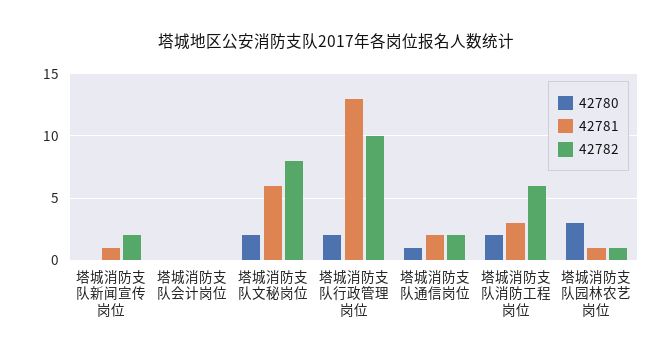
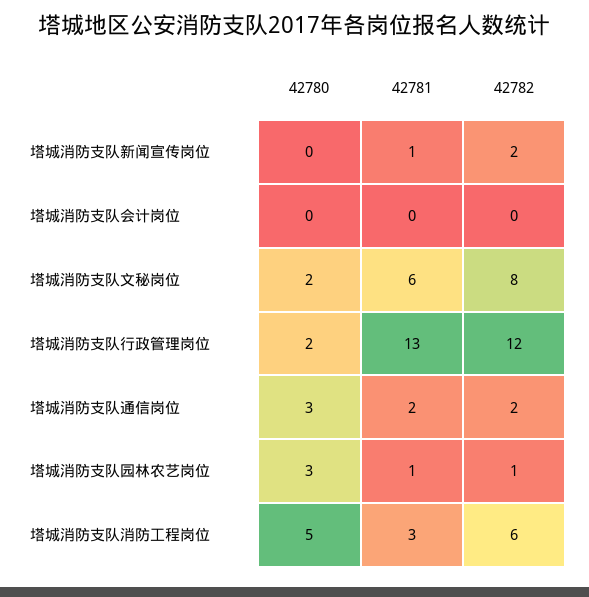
  {
    "42780": {
      "塔城消防支队新闻宣传岗位": 0,
      "塔城消防支队会计岗位": 0,
      "塔城消防支队文秘岗位": 2,
      "塔城消防支队行政管理岗位": 2,
-     "塔城消防支队通信岗位": 1,
+     "塔城消防支队通信岗位": 3,
-     "塔城消防支队消防工程岗位": 2,
+     "塔城消防支队消防工程岗位": 5,
      "塔城消防支队园林农艺岗位": 3
    },
    "42781": {
      "塔城消防支队新闻宣传岗位": 1,
      "塔城消防支队会计岗位": 0,
      "塔城消防支队文秘岗位": 6,
      "塔城消防支队行政管理岗位": 13,
      "塔城消防支队通信岗位": 2,
      "塔城消防支队消防工程岗位": 3,
      "塔城消防支队园林农艺岗位": 1
    },
    "42782": {
      "塔城消防支队新闻宣传岗位": 2,
      "塔城消防支队会计岗位": 0,
      "塔城消防支队文秘岗位": 8,
-     "塔城消防支队行政管理岗位": 10,
+     "塔城消防支队行政管理岗位": 12,
      "塔城消防支队通信岗位": 2,
      "塔城消防支队消防工程岗位": 6,
      "塔城消防支队园林农艺岗位": 1
    }
  }

